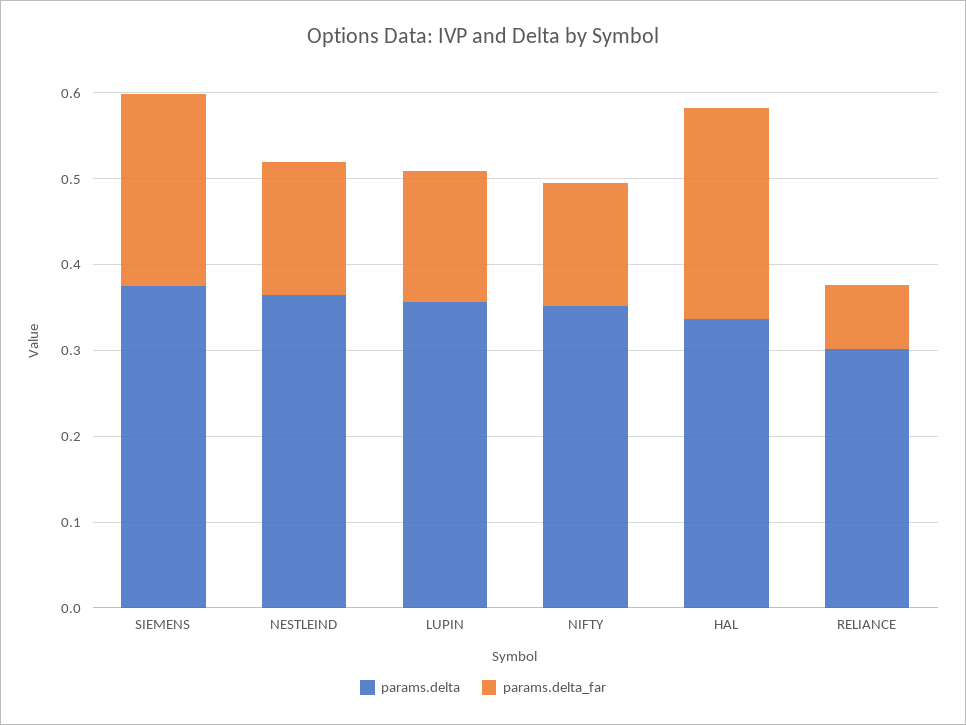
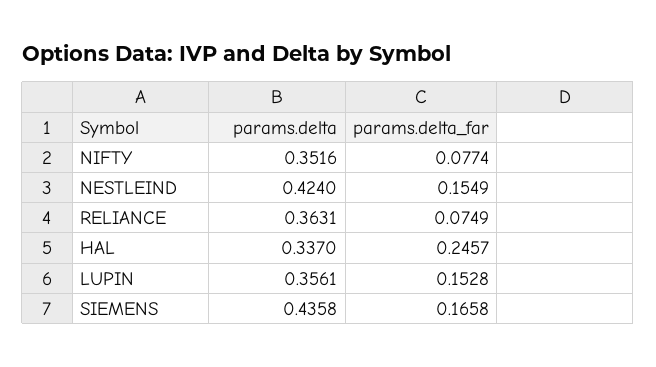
  {
    "params.delta": {
-     "SIEMENS": 0.38,
+     "SIEMENS": 0.4358,
-     "NESTLEIND": 0.36,
+     "NESTLEIND": 0.424,
      "LUPIN": 0.3561,
      "NIFTY": 0.3516,
      "HAL": 0.337,
-     "RELIANCE": 0.3
+     "RELIANCE": 0.3631
    },
    "params.delta_far": {
-     "SIEMENS": 0.22,
+     "SIEMENS": 0.1658,
      "NESTLEIND": 0.1549,
      "LUPIN": 0.1528,
-     "NIFTY": 0.14,
+     "NIFTY": 0.0774,
      "HAL": 0.2457,
      "RELIANCE": 0.0749
    }
  }

